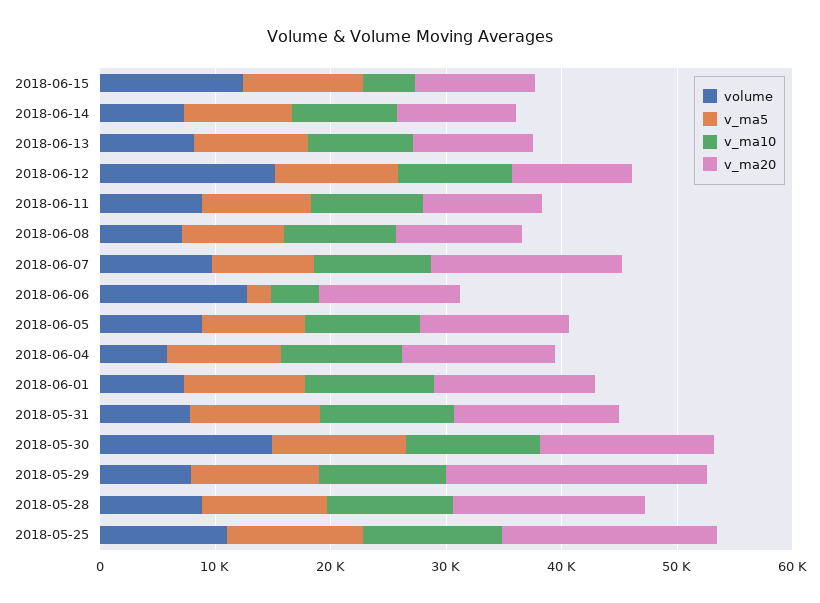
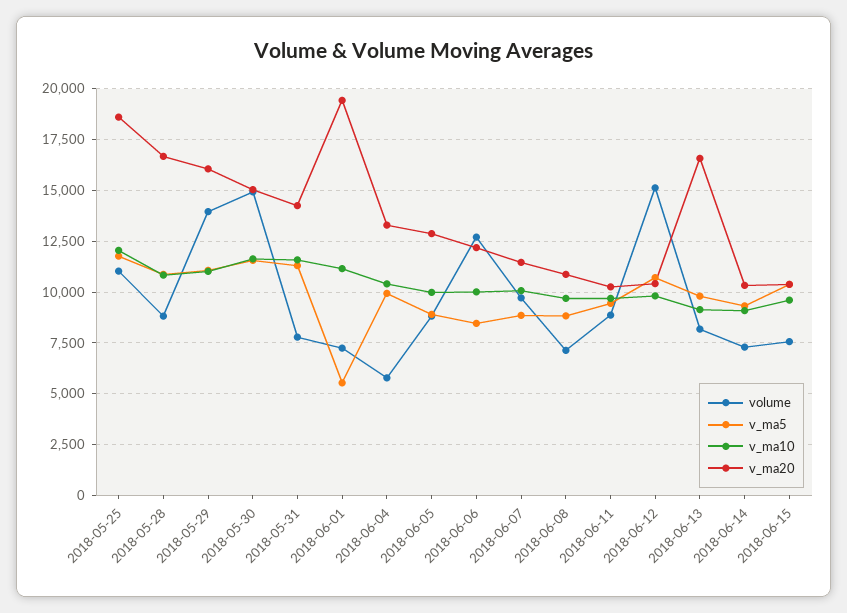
  {
    "volume": {
-     "2018-06-15": 12000,
+     "2018-06-15": 7500,
      "2018-06-14": 7500,
      "2018-06-13": 8000,
      "2018-06-12": 15000,
      "2018-06-11": 9000,
      "2018-06-08": 7000,
      "2018-06-07": 9500,
      "2018-06-06": 12500,
      "2018-06-05": 9000,
      "2018-06-04": 6000,
      "2018-06-01": 7000,
      "2018-05-31": 8000,
      "2018-05-30": 15000,
-     "2018-05-29": 8000,
+     "2018-05-29": 14000,
      "2018-05-28": 9000,
      "2018-05-25": 11000
    },
    "v_ma5": {
      "2018-06-15": 10500,
      "2018-06-14": 9500,
      "2018-06-13": 10000,
      "2018-06-12": 10500,
      "2018-06-11": 9500,
      "2018-06-08": 9000,
      "2018-06-07": 9000,
-     "2018-06-06": 2000,
+     "2018-06-06": 8500,
      "2018-06-05": 9000,
      "2018-06-04": 10000,
-     "2018-06-01": 10000,
+     "2018-06-01": 5500,
      "2018-05-31": 11500,
      "2018-05-30": 11500,
      "2018-05-29": 11000,
      "2018-05-28": 11000,
      "2018-05-25": 12000
    },
    "v_ma10": {
-     "2018-06-15": 4000,
+     "2018-06-15": 9500,
      "2018-06-14": 9000,
      "2018-06-13": 9000,
      "2018-06-12": 10000,
      "2018-06-11": 9500,
      "2018-06-08": 9500,
      "2018-06-07": 10000,
-     "2018-06-06": 4000,
+     "2018-06-06": 10000,
      "2018-06-05": 10000,
      "2018-06-04": 10500,
      "2018-06-01": 11000,
      "2018-05-31": 11500,
      "2018-05-30": 11500,
      "2018-05-29": 11000,
      "2018-05-28": 11000,
      "2018-05-25": 12000
    },
    "v_ma20": {
      "2018-06-15": 10500,
      "2018-06-14": 10500,
-     "2018-06-13": 10000,
+     "2018-06-13": 16500,
      "2018-06-12": 10500,
      "2018-06-11": 10500,
      "2018-06-08": 11000,
-     "2018-06-07": 16000,
+     "2018-06-07": 11500,
      "2018-06-06": 12000,
      "2018-06-05": 13000,
      "2018-06-04": 13500,
-     "2018-06-01": 14000,
+     "2018-06-01": 19500,
      "2018-05-31": 14500,
      "2018-05-30": 15000,
-     "2018-05-29": 22000,
+     "2018-05-29": 16000,
      "2018-05-28": 16500,
      "2018-05-25": 18500
    }
  }

